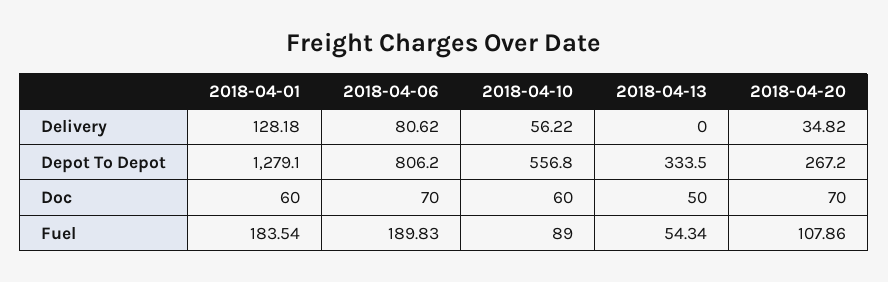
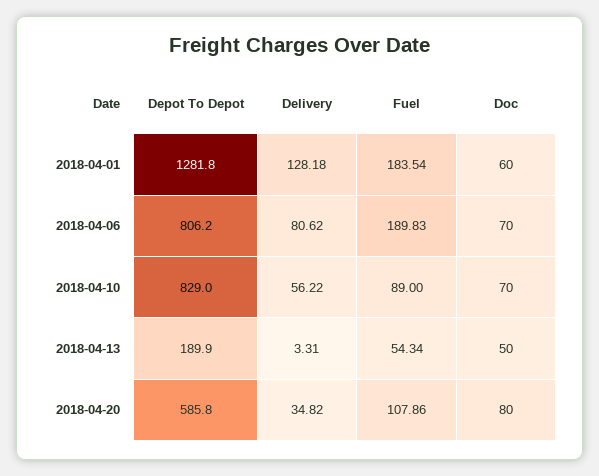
  {
    "2018-04-01": {
      "Delivery": 128.18,
-     "Depot To Depot": 1279.1,
+     "Depot To Depot": 1281.8,
      "Doc": 60,
      "Fuel": 183.54
    },
    "2018-04-06": {
      "Delivery": 80.62,
      "Depot To Depot": 806.2,
      "Doc": 70,
      "Fuel": 189.83
    },
    "2018-04-10": {
      "Delivery": 56.22,
-     "Depot To Depot": 556.8,
+     "Depot To Depot": 829,
-     "Doc": 60,
+     "Doc": 70,
      "Fuel": 89
    },
    "2018-04-13": {
-     "Delivery": 0,
+     "Delivery": 3.31,
-     "Depot To Depot": 333.5,
+     "Depot To Depot": 189.9,
      "Doc": 50,
      "Fuel": 54.34
    },
    "2018-04-20": {
      "Delivery": 34.82,
-     "Depot To Depot": 267.2,
+     "Depot To Depot": 585.8,
-     "Doc": 70,
+     "Doc": 80,
      "Fuel": 107.86
    }
  }

